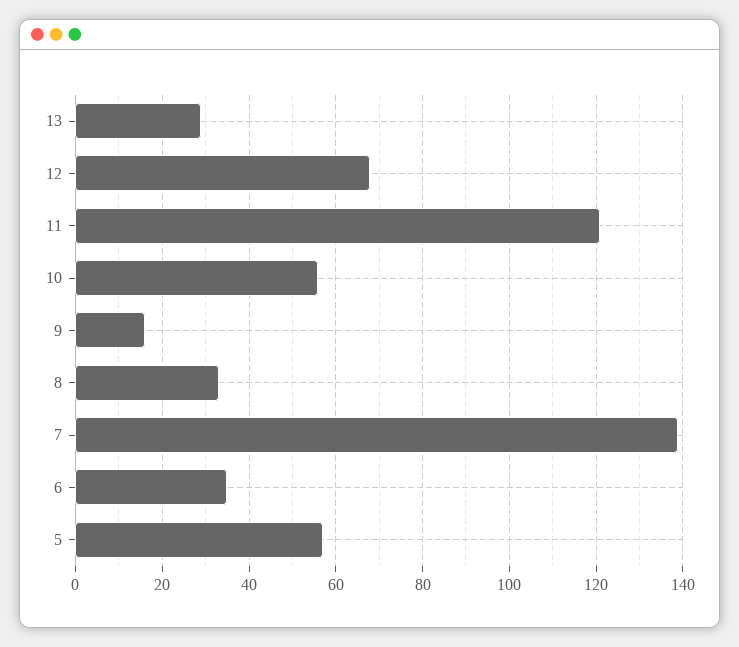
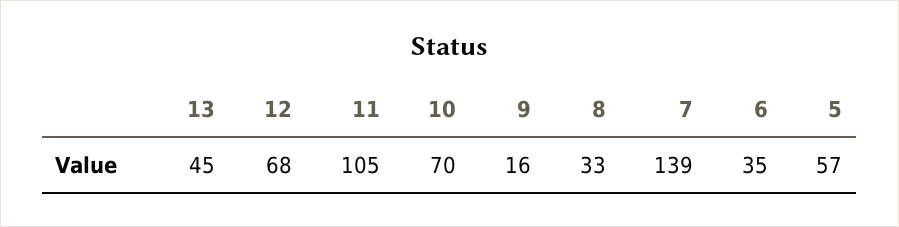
  {
-   "13": 30,
+   "13": 45,
    "12": 68,
-   "11": 120,
+   "11": 105,
-   "10": 55,
+   "10": 70,
    "9": 16,
    "8": 33,
    "7": 139,
    "6": 35,
    "5": 57
  }

